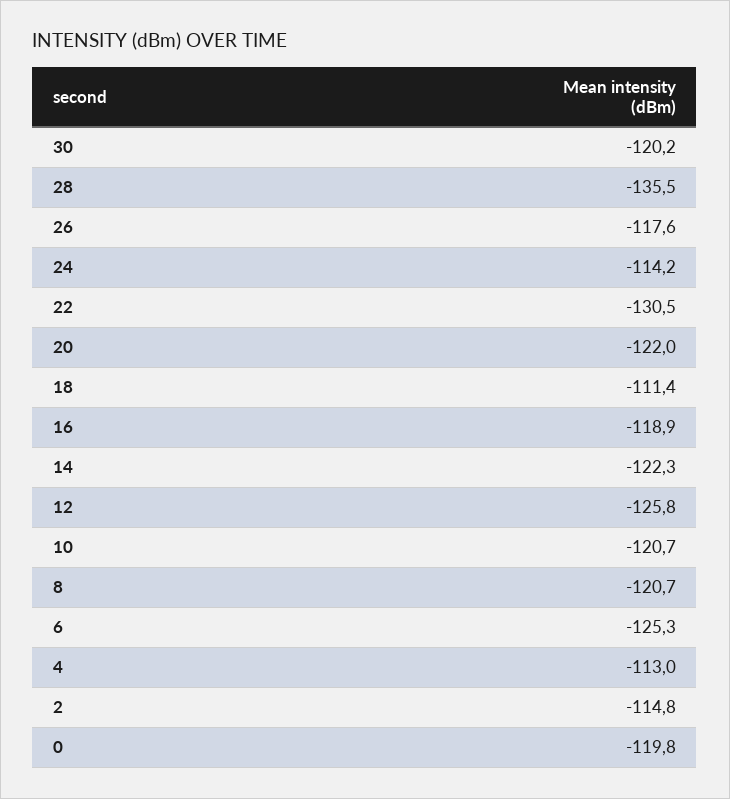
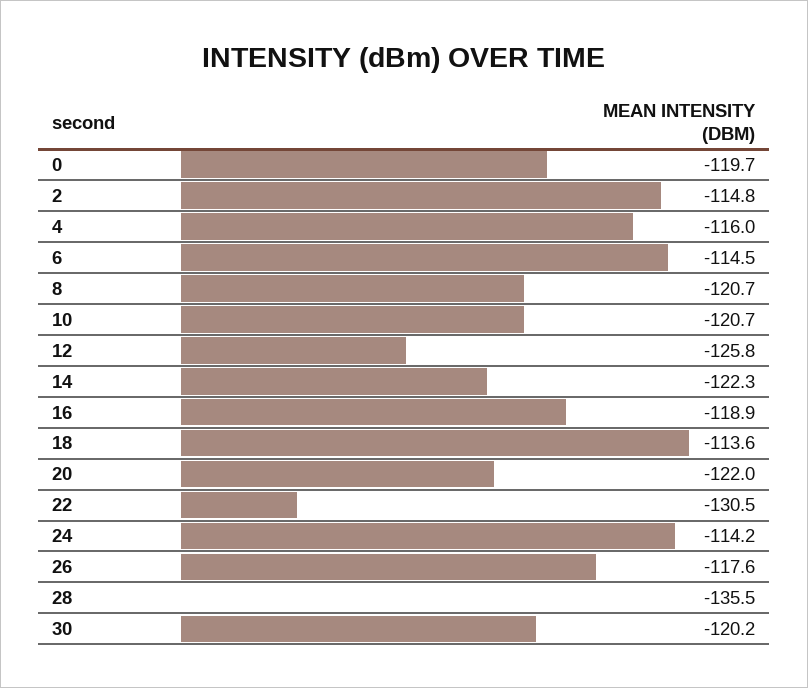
  {
    "30": -120.2,
    "28": -135.5,
    "26": -117.6,
    "24": -114.2,
    "22": -130.5,
    "20": -122,
-   "18": -111.4,
+   "18": -113.6,
    "16": -118.9,
    "14": -122.3,
    "12": -125.8,
    "10": -120.7,
    "8": -120.7,
-   "6": -125.3,
+   "6": -114.5,
-   "4": -113,
+   "4": -116,
    "2": -114.8,
-   "0": -119.8
+   "0": -119.7
  }

